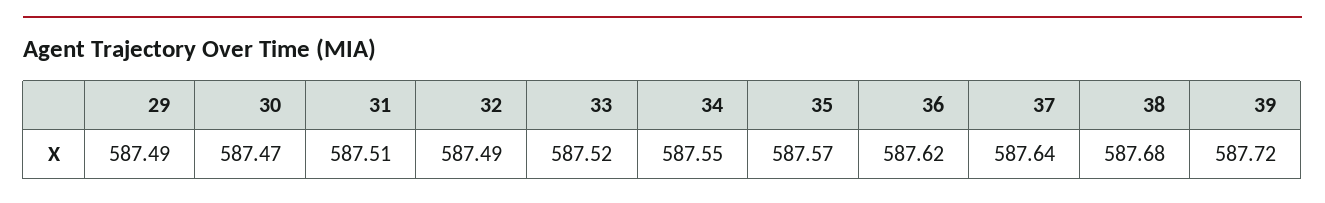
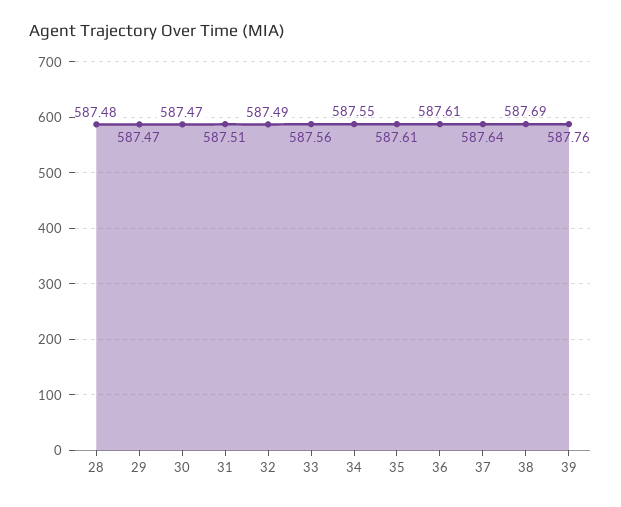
  {
-   "29": 587.49,
+   "29": 587.47,
    "30": 587.47,
    "31": 587.51,
    "32": 587.49,
-   "33": 587.52,
+   "33": 587.56,
    "34": 587.55,
-   "35": 587.57,
+   "35": 587.61,
-   "36": 587.62,
+   "36": 587.61,
    "37": 587.64,
-   "38": 587.68,
+   "38": 587.69,
-   "39": 587.72
+   "39": 587.76,
+   "28": 587.48
  }

